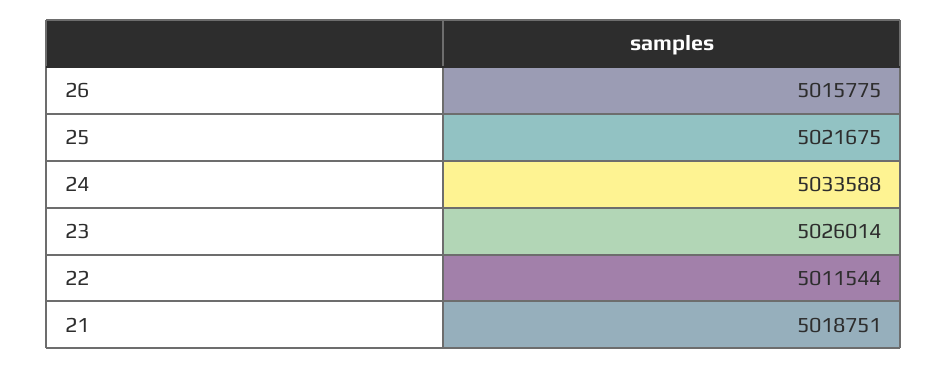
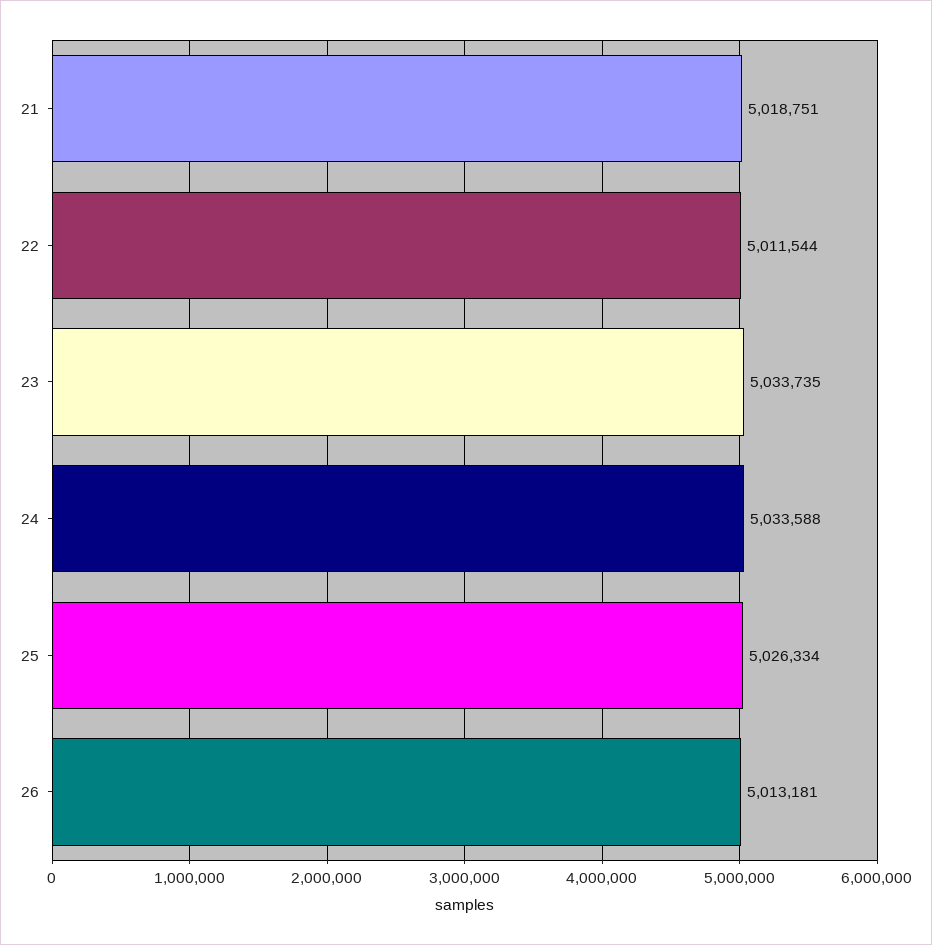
  {
-   "26": 5015775,
+   "26": 5013181,
-   "25": 5021675,
+   "25": 5026334,
    "24": 5033588,
-   "23": 5026014,
+   "23": 5033735,
    "22": 5011544,
    "21": 5018751
  }

